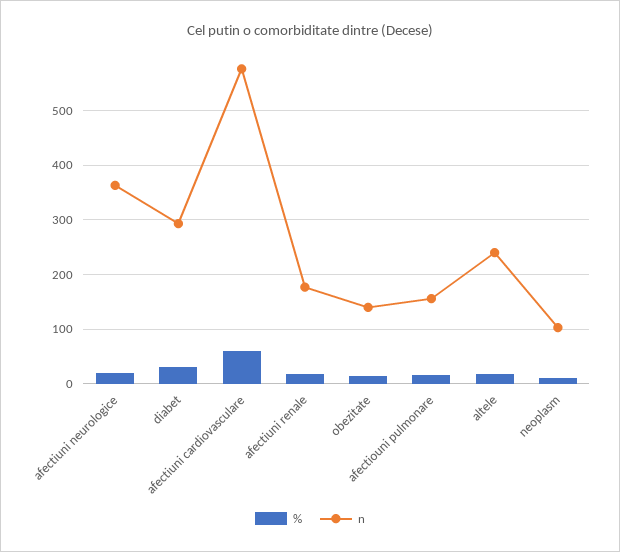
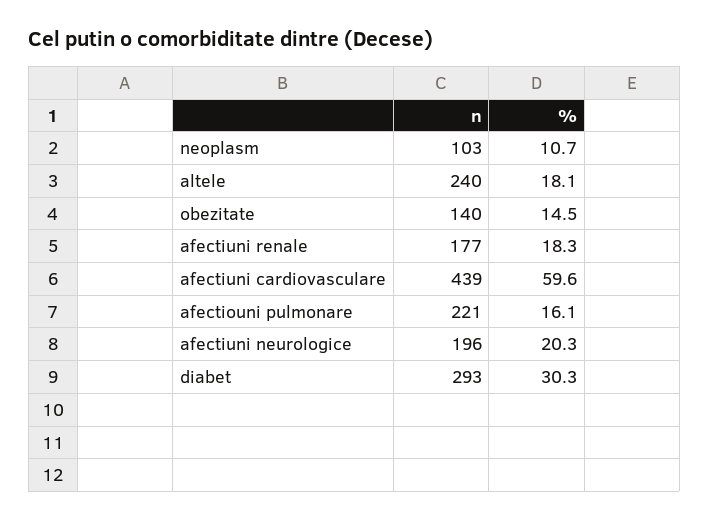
  {
    "%": {
      "afectiuni neurologice": 20.3,
      "diabet": 30.3,
      "afectiuni cardiovasculare": 59.6,
      "afectiuni renale": 18.3,
      "obezitate": 14.5,
      "afectiouni pulmonare": 16.1,
      "altele": 18.1,
      "neoplasm": 10.7
    },
    "n": {
-     "afectiuni neurologice": 360,
+     "afectiuni neurologice": 196,
      "diabet": 293,
-     "afectiuni cardiovasculare": 580,
+     "afectiuni cardiovasculare": 439,
      "afectiuni renale": 177,
      "obezitate": 140,
-     "afectiouni pulmonare": 160,
+     "afectiouni pulmonare": 221,
      "altele": 240,
      "neoplasm": 103
    }
  }

